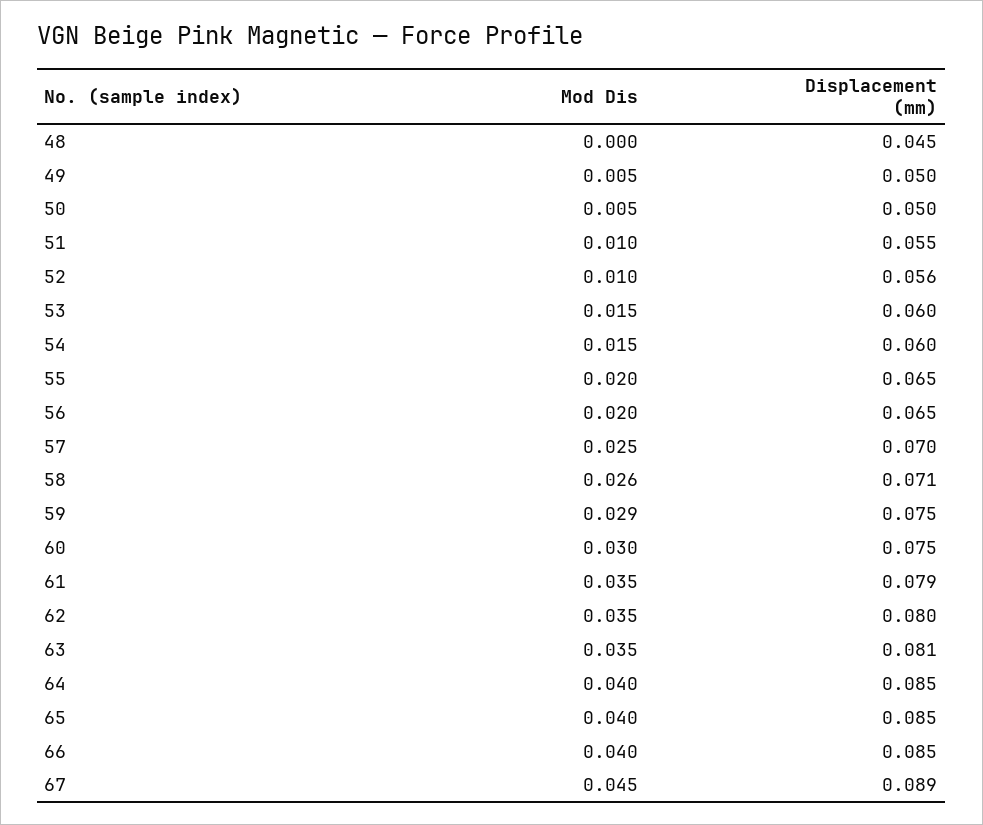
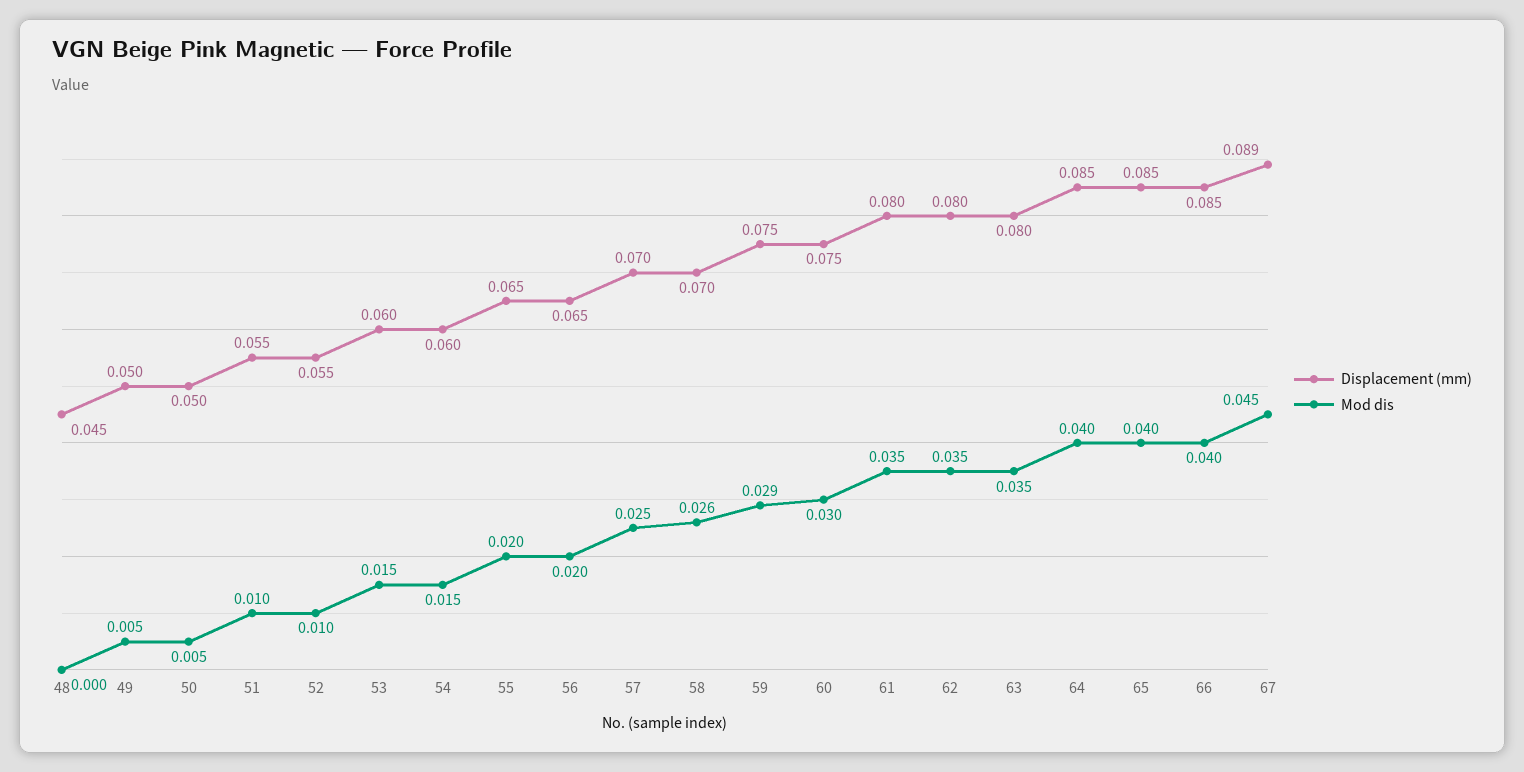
  {
    "Mod Dis": {
      "48": 0,
      "49": 0.005,
      "50": 0.005,
      "51": 0.01,
      "52": 0.01,
      "53": 0.015,
      "54": 0.015,
      "55": 0.02,
      "56": 0.02,
      "57": 0.025,
      "58": 0.026,
      "59": 0.029,
      "60": 0.03,
      "61": 0.035,
      "62": 0.035,
      "63": 0.035,
      "64": 0.04,
      "65": 0.04,
      "66": 0.04,
      "67": 0.045
    },
    "Displacement (mm)": {
      "48": 0.045,
      "49": 0.05,
      "50": 0.05,
      "51": 0.055,
-     "52": 0.056,
+     "52": 0.055,
      "53": 0.06,
      "54": 0.06,
      "55": 0.065,
      "56": 0.065,
      "57": 0.07,
-     "58": 0.071,
+     "58": 0.07,
      "59": 0.075,
      "60": 0.075,
-     "61": 0.079,
+     "61": 0.08,
      "62": 0.08,
-     "63": 0.081,
+     "63": 0.08,
      "64": 0.085,
      "65": 0.085,
      "66": 0.085,
      "67": 0.089
    }
  }

